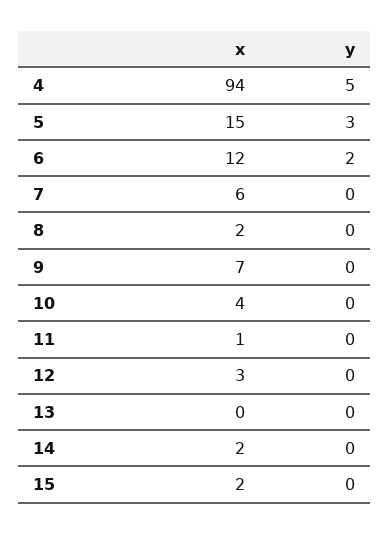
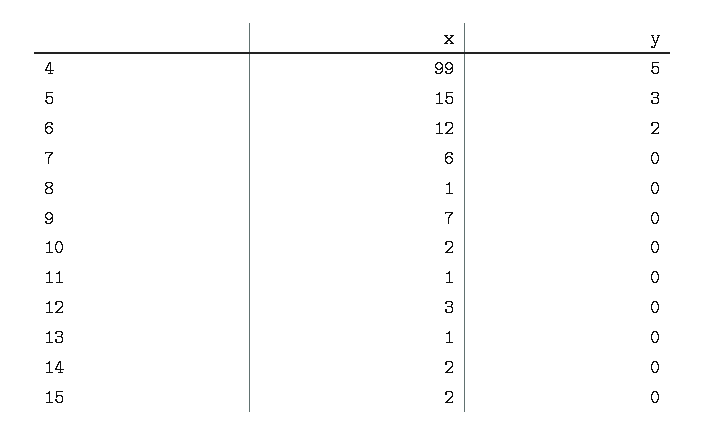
  {
    "x": {
-     "4": 94,
+     "4": 99,
      "5": 15,
      "6": 12,
      "7": 6,
-     "8": 2,
+     "8": 1,
      "9": 7,
-     "10": 4,
+     "10": 2,
      "11": 1,
      "12": 3,
-     "13": 0,
+     "13": 1,
      "14": 2,
      "15": 2
    },
    "y": {
      "4": 5,
      "5": 3,
      "6": 2,
      "7": 0,
      "8": 0,
      "9": 0,
      "10": 0,
      "11": 0,
      "12": 0,
      "13": 0,
      "14": 0,
      "15": 0
    }
  }

